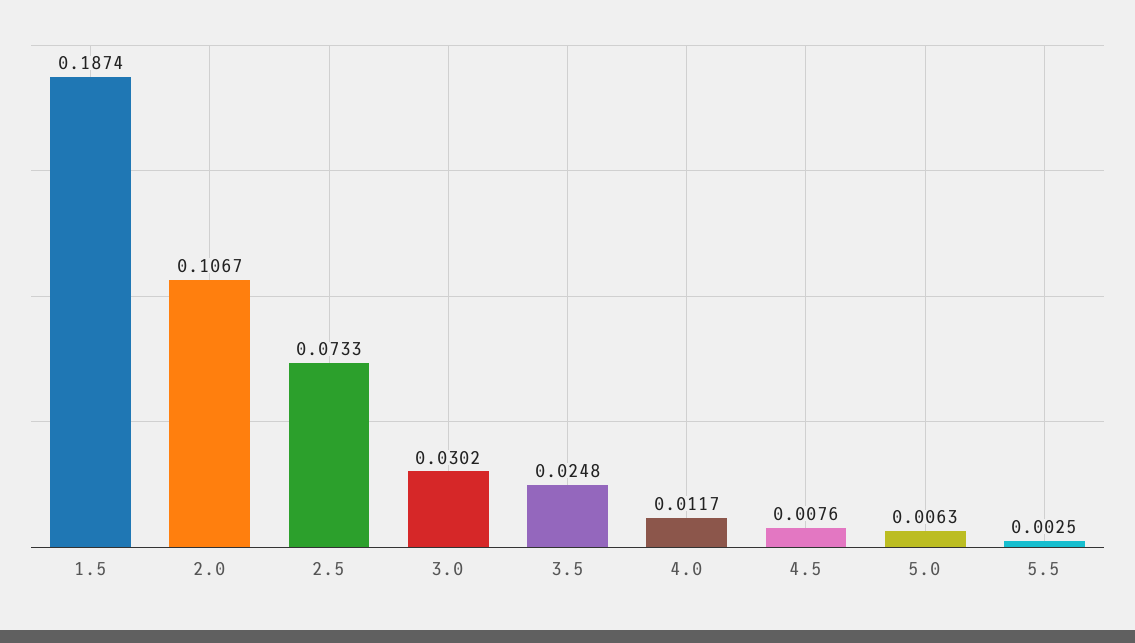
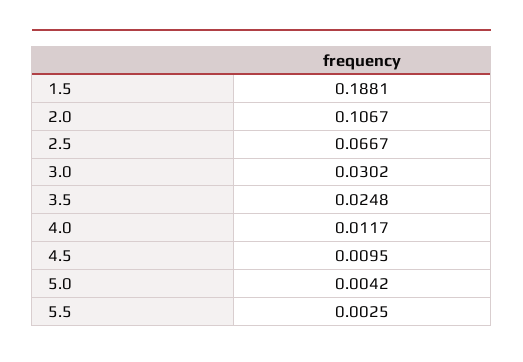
  {
-   "1.5": 0.1874,
+   "1.5": 0.1881,
    "2.0": 0.1067,
-   "2.5": 0.0733,
+   "2.5": 0.0667,
    "3.0": 0.0302,
    "3.5": 0.0248,
    "4.0": 0.0117,
-   "4.5": 0.0076,
+   "4.5": 0.0095,
-   "5.0": 0.0063,
+   "5.0": 0.0042,
    "5.5": 0.0025
  }

